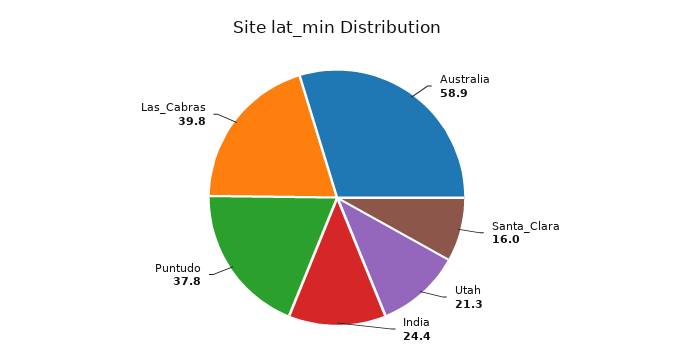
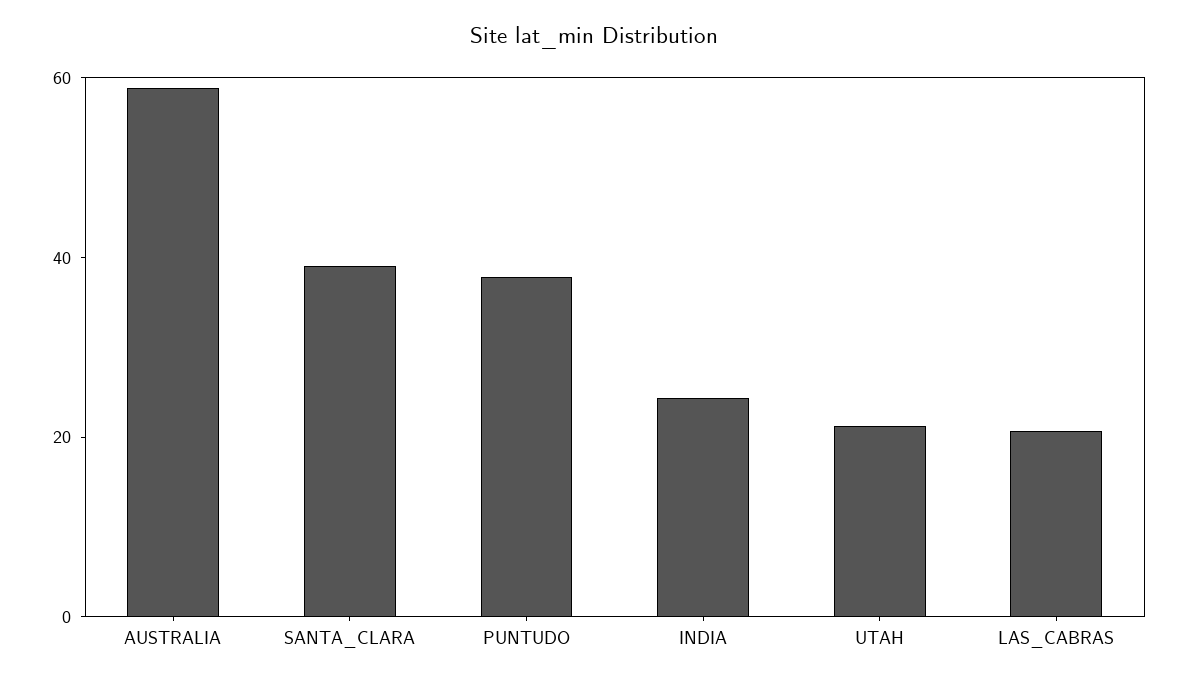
  {
    "Australia": 58.9,
-   "Santa_Clara": 16,
+   "Santa_Clara": 40,
    "Utah": 21.3,
    "India": 24.4,
    "Puntudo": 37.8,
-   "Las_Cabras": 39.8
+   "Las_Cabras": 20
  }

